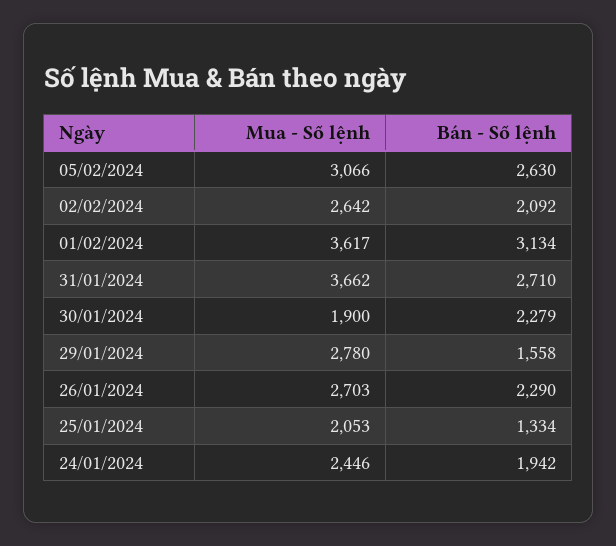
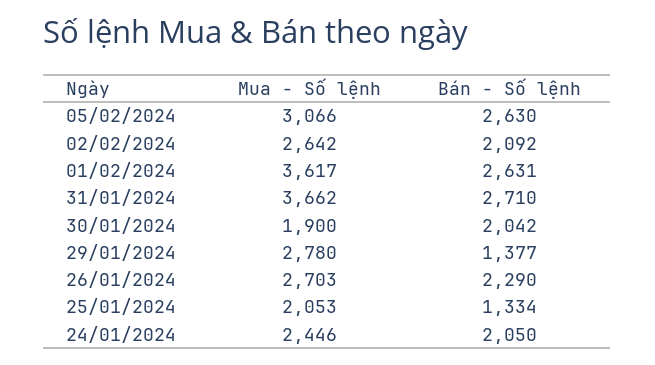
  {
    "Mua - Số lệnh": {
      "05/02/2024": 3066,
      "02/02/2024": 2642,
      "01/02/2024": 3617,
      "31/01/2024": 3662,
      "30/01/2024": 1900,
      "29/01/2024": 2780,
      "26/01/2024": 2703,
      "25/01/2024": 2053,
      "24/01/2024": 2446
    },
    "Bán - Số lệnh": {
      "05/02/2024": 2630,
      "02/02/2024": 2092,
-     "01/02/2024": 3134,
+     "01/02/2024": 2631,
      "31/01/2024": 2710,
-     "30/01/2024": 2279,
+     "30/01/2024": 2042,
-     "29/01/2024": 1558,
+     "29/01/2024": 1377,
      "26/01/2024": 2290,
      "25/01/2024": 1334,
-     "24/01/2024": 1942
+     "24/01/2024": 2050
    }
  }

